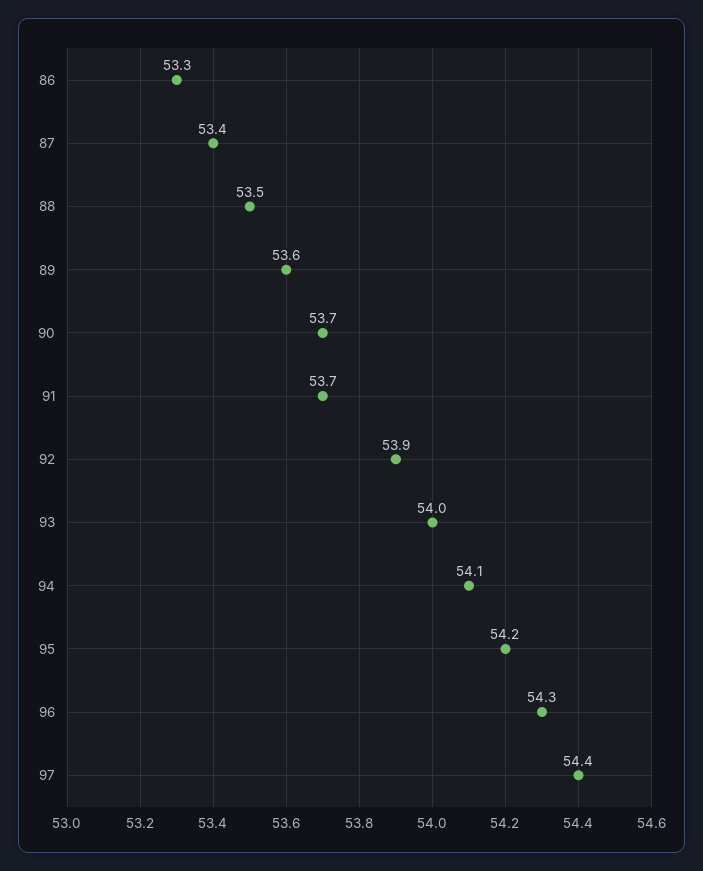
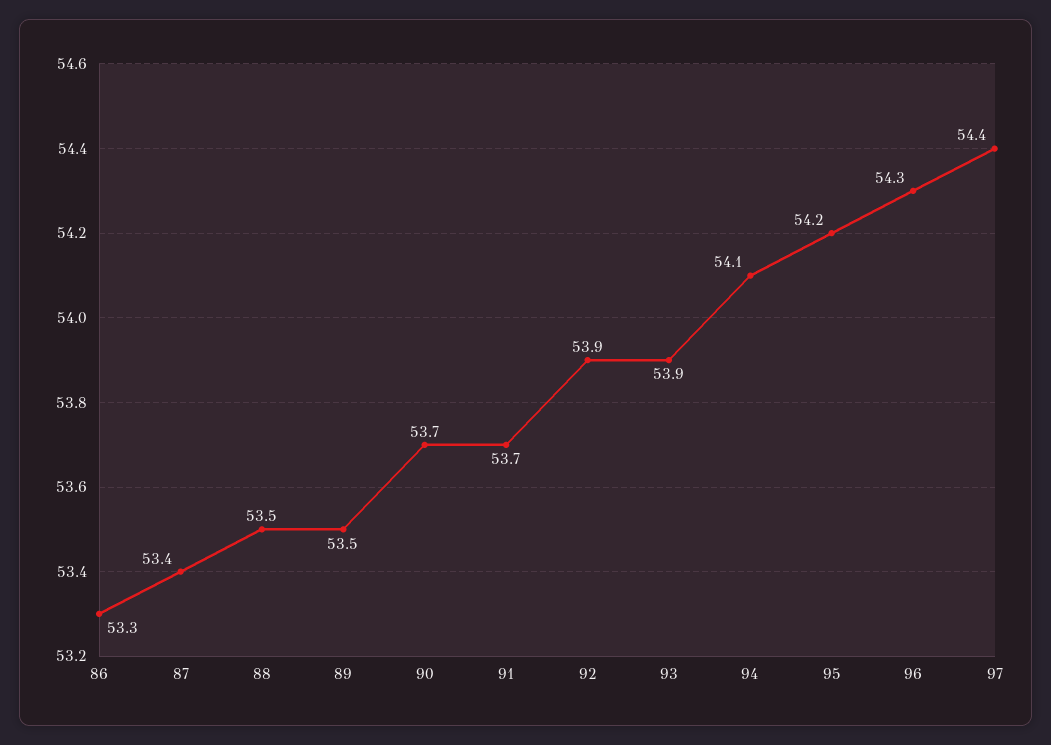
  {
    "86": 53.3,
    "87": 53.4,
    "88": 53.5,
-   "89": 53.6,
+   "89": 53.5,
    "90": 53.7,
    "91": 53.7,
    "92": 53.9,
-   "93": 54,
+   "93": 53.9,
    "94": 54.1,
    "95": 54.2,
    "96": 54.3,
    "97": 54.4
  }

